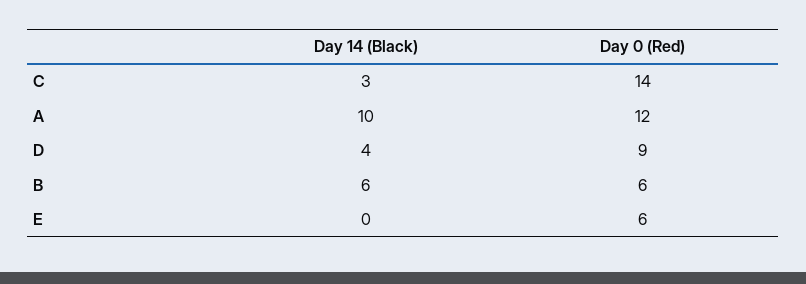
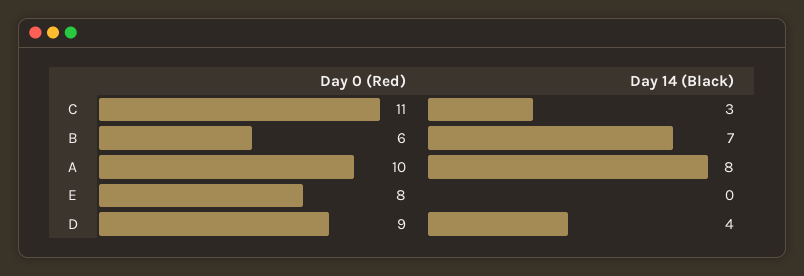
  {
    "Day 14 (Black)": {
      "C": 3,
-     "A": 10,
+     "A": 8,
      "D": 4,
-     "B": 6,
+     "B": 7,
      "E": 0
    },
    "Day 0 (Red)": {
-     "C": 14,
+     "C": 11,
-     "A": 12,
+     "A": 10,
      "D": 9,
      "B": 6,
-     "E": 6
+     "E": 8
    }
  }

